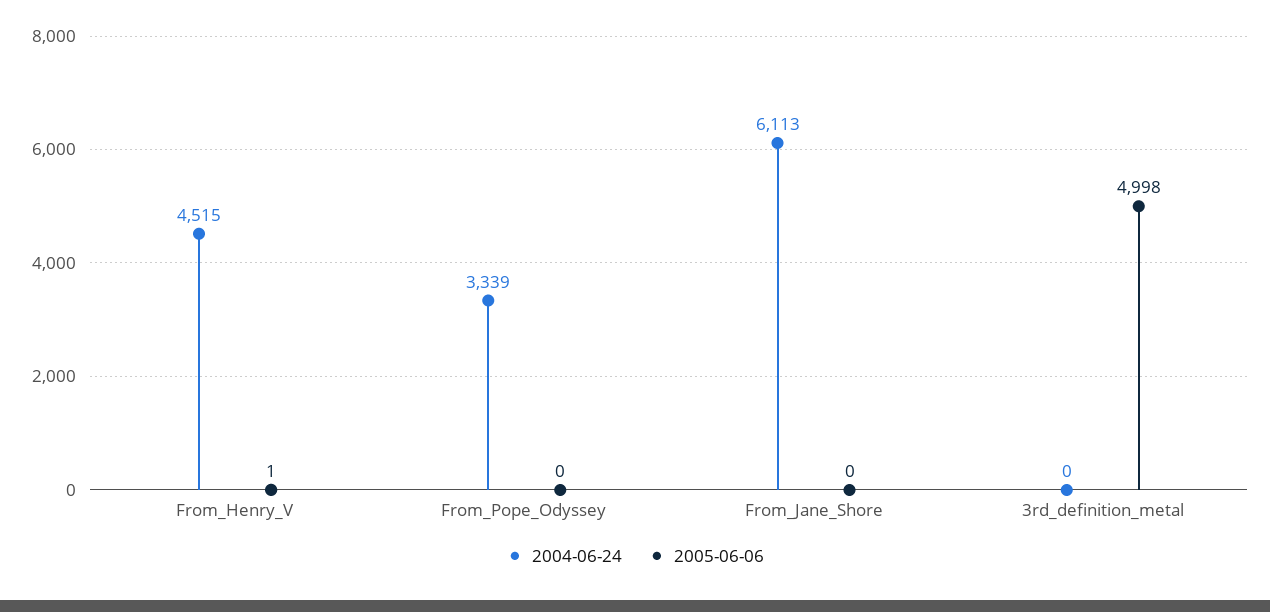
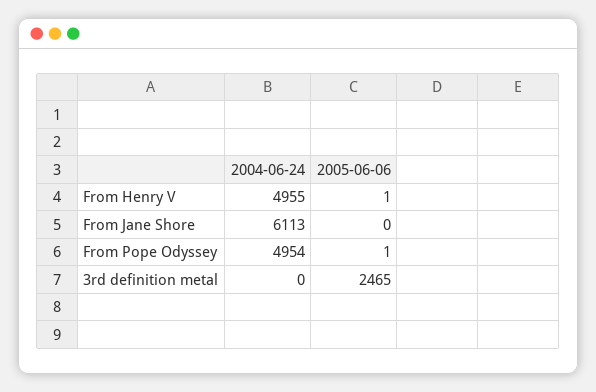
  {
    "2004-06-24": {
-     "From_Henry_V": 4515,
+     "From_Henry_V": 4955,
-     "From_Pope_Odyssey": 3339,
+     "From_Pope_Odyssey": 4954,
      "From_Jane_Shore": 6113,
      "3rd_definition_metal": 0
    },
    "2005-06-06": {
      "From_Henry_V": 1,
-     "From_Pope_Odyssey": 0,
+     "From_Pope_Odyssey": 1,
      "From_Jane_Shore": 0,
-     "3rd_definition_metal": 4998
+     "3rd_definition_metal": 2465
    }
  }

